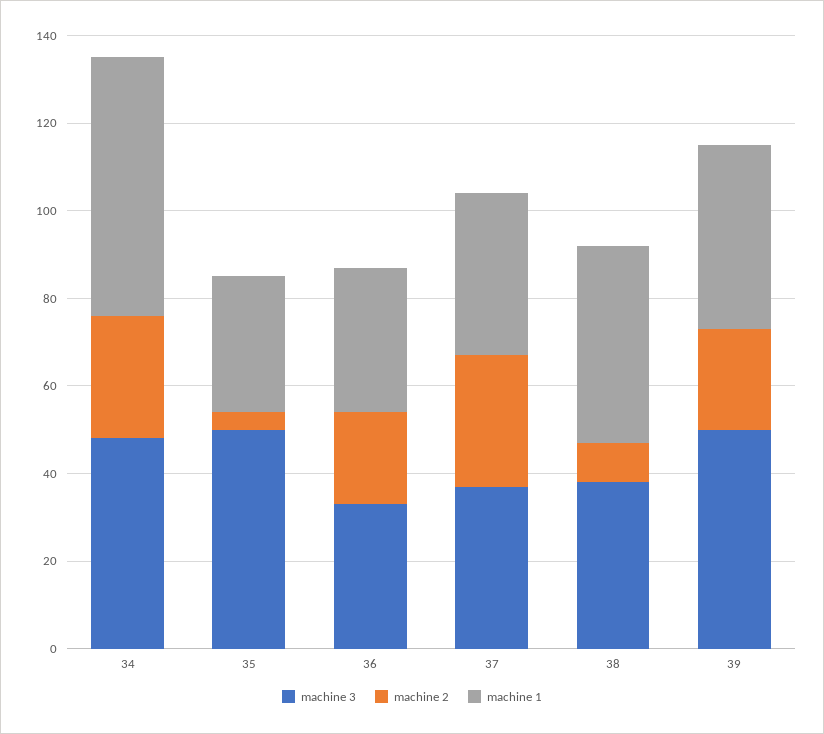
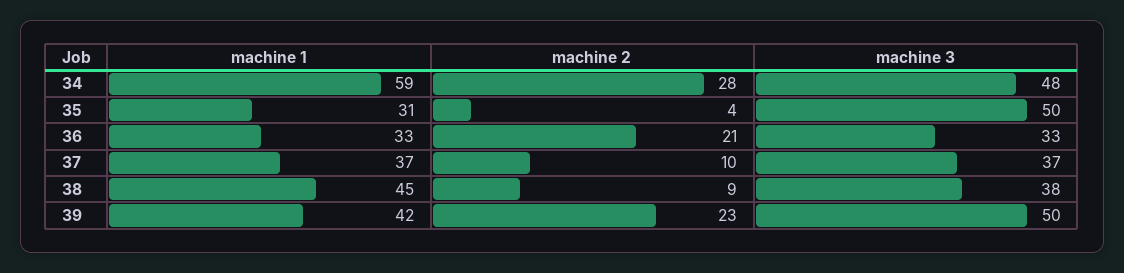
  {
    "machine 3": {
      "34": 48,
      "35": 50,
      "36": 33,
      "37": 37,
      "38": 38,
      "39": 50
    },
    "machine 2": {
      "34": 28,
      "35": 4,
      "36": 21,
-     "37": 30,
+     "37": 10,
      "38": 9,
      "39": 23
    },
    "machine 1": {
      "34": 59,
      "35": 31,
      "36": 33,
      "37": 37,
      "38": 45,
      "39": 42
    }
  }

